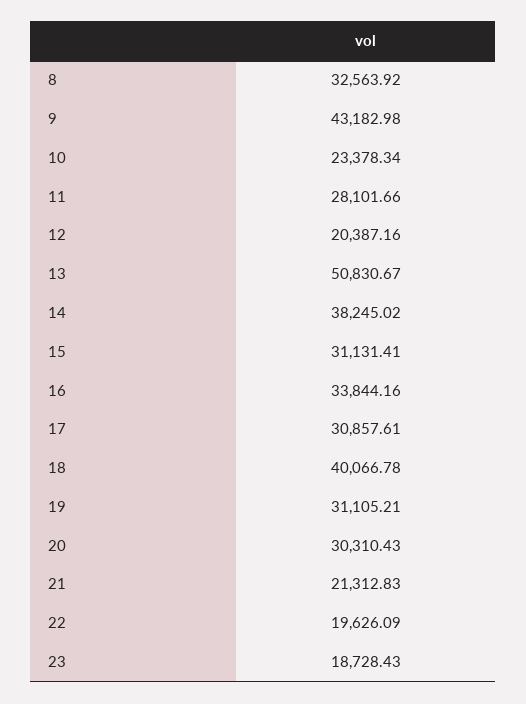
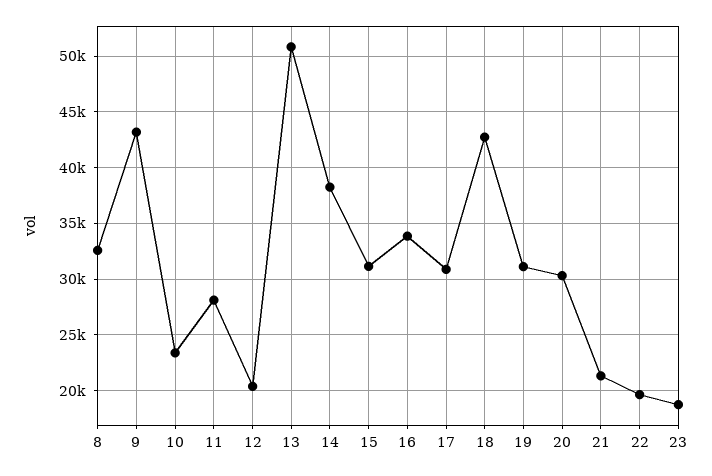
  {
    "8": 32563.92,
    "9": 43182.98,
    "10": 23378.34,
    "11": 28101.66,
    "12": 20387.16,
    "13": 50830.67,
    "14": 38245.02,
    "15": 31131.41,
    "16": 33844.16,
    "17": 30857.61,
-   "18": 40066.78,
+   "18": 43000,
    "19": 31105.21,
    "20": 30310.43,
    "21": 21312.83,
    "22": 19626.09,
    "23": 18728.43
  }

